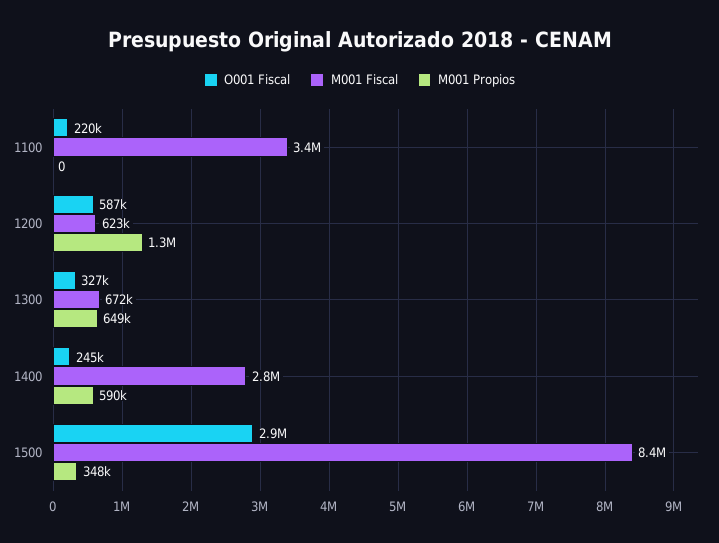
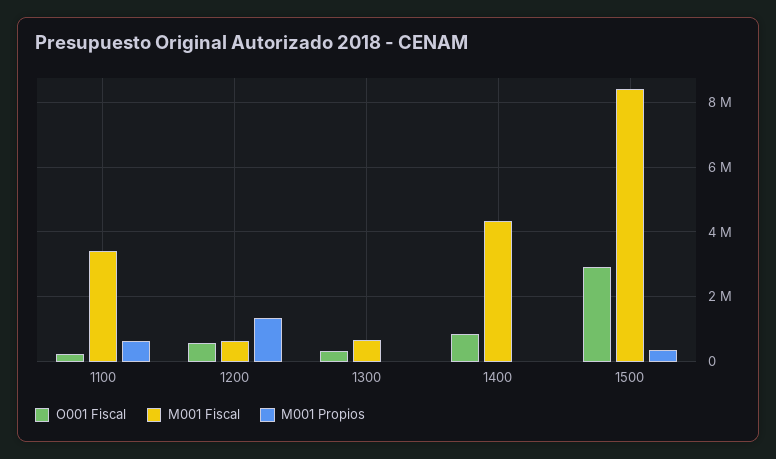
  {
    "O001 Fiscal": {
      "1100": 220000,
      "1200": 587000,
      "1300": 327000,
-     "1400": 245000,
+     "1400": 800000,
      "1500": 2900000
    },
    "M001 Fiscal": {
      "1100": 3400000,
      "1200": 623000,
      "1300": 672000,
-     "1400": 2800000,
+     "1400": 4400000,
      "1500": 8400000
    },
    "M001 Propios": {
-     "1100": 0,
+     "1100": 600000,
      "1200": 1300000,
-     "1300": 649000,
+     "1300": 0,
-     "1400": 590000,
+     "1400": 0,
      "1500": 348000
    }
  }

